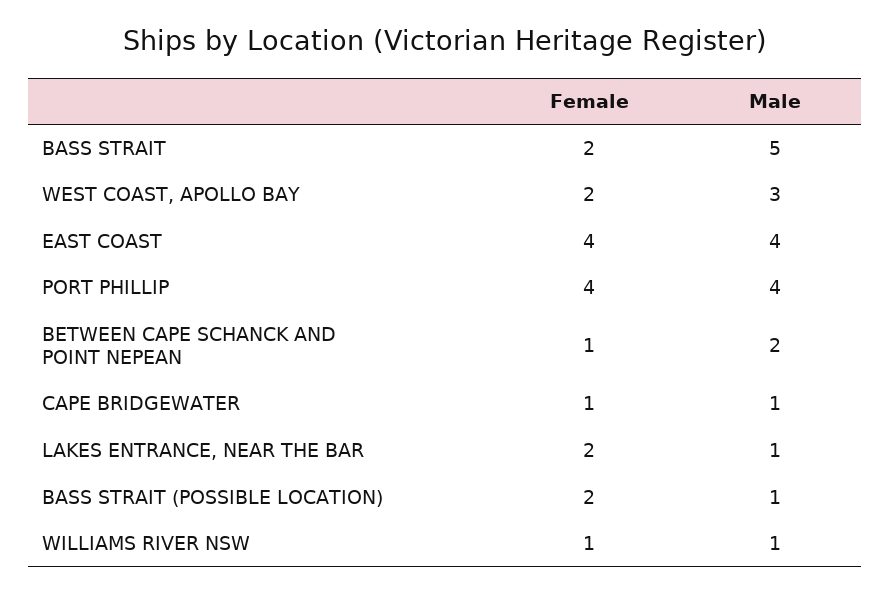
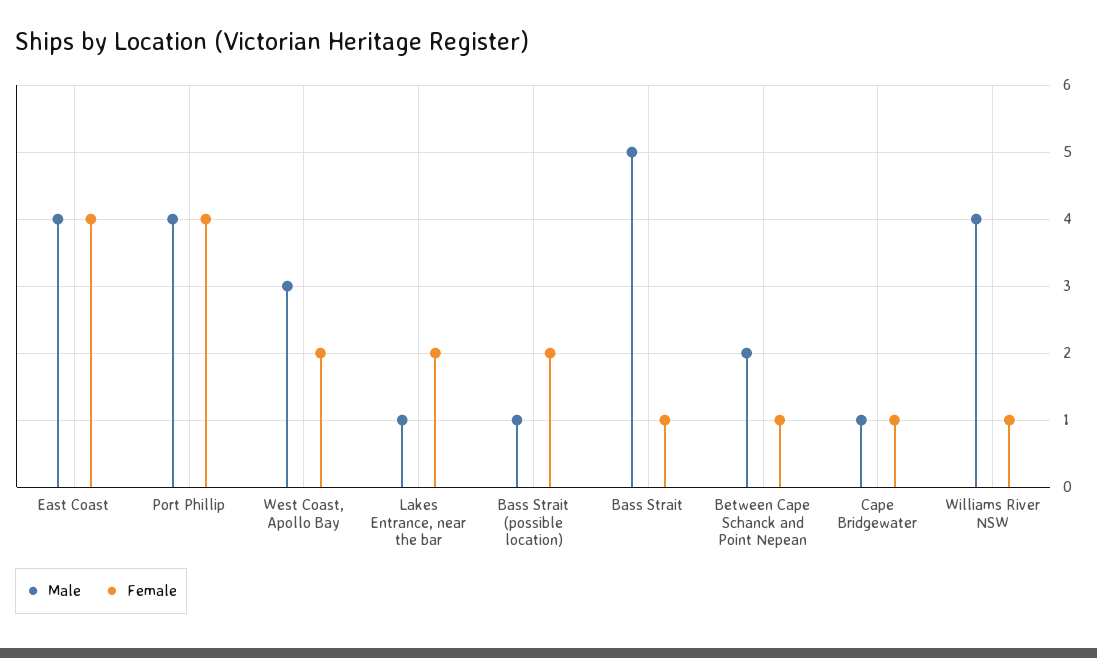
  {
    "Female": {
-     "BASS STRAIT": 2,
+     "BASS STRAIT": 1,
      "WEST COAST, APOLLO BAY": 2,
      "EAST COAST": 4,
      "PORT PHILLIP": 4,
      "BETWEEN CAPE SCHANCK AND POINT NEPEAN": 1,
      "CAPE BRIDGEWATER": 1,
      "LAKES ENTRANCE, NEAR THE BAR": 2,
      "BASS STRAIT (POSSIBLE LOCATION)": 2,
      "WILLIAMS RIVER NSW": 1
    },
    "Male": {
      "BASS STRAIT": 5,
      "WEST COAST, APOLLO BAY": 3,
      "EAST COAST": 4,
      "PORT PHILLIP": 4,
      "BETWEEN CAPE SCHANCK AND POINT NEPEAN": 2,
      "CAPE BRIDGEWATER": 1,
      "LAKES ENTRANCE, NEAR THE BAR": 1,
      "BASS STRAIT (POSSIBLE LOCATION)": 1,
-     "WILLIAMS RIVER NSW": 1
+     "WILLIAMS RIVER NSW": 4
    }
  }

